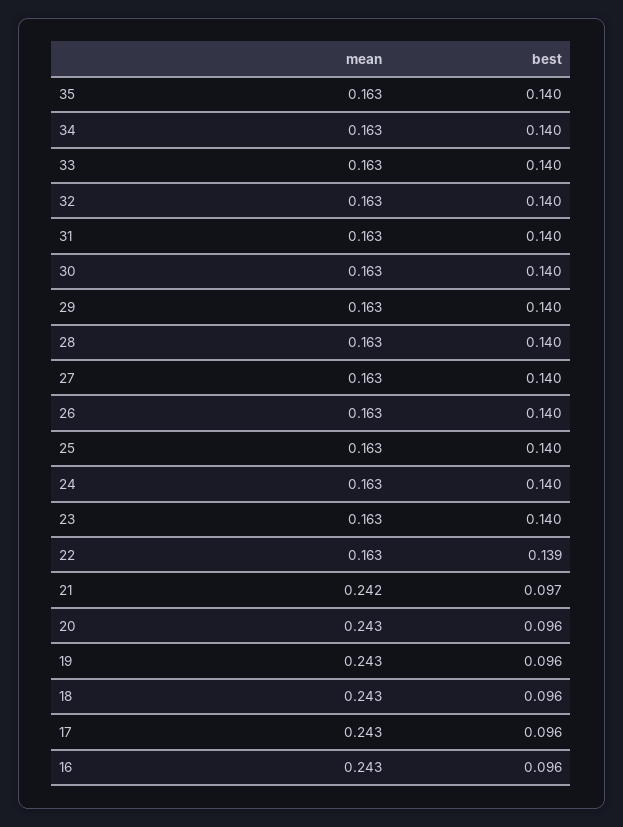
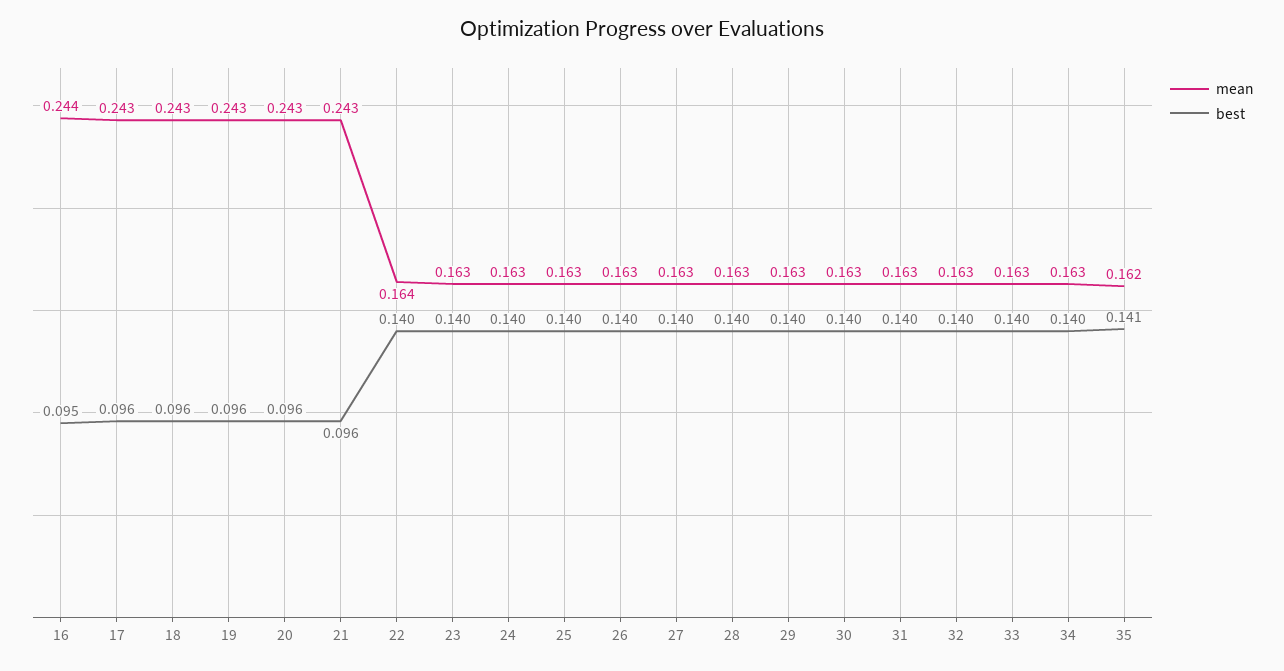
  {
    "mean": {
-     "35": 0.163,
+     "35": 0.162,
      "34": 0.163,
      "33": 0.163,
      "32": 0.163,
      "31": 0.163,
      "30": 0.163,
      "29": 0.163,
      "28": 0.163,
      "27": 0.163,
      "26": 0.163,
      "25": 0.163,
      "24": 0.163,
      "23": 0.163,
-     "22": 0.163,
+     "22": 0.164,
-     "21": 0.242,
+     "21": 0.243,
      "20": 0.243,
      "19": 0.243,
      "18": 0.243,
      "17": 0.243,
-     "16": 0.243
+     "16": 0.244
    },
    "best": {
-     "35": 0.14,
+     "35": 0.141,
      "34": 0.14,
      "33": 0.14,
      "32": 0.14,
      "31": 0.14,
      "30": 0.14,
      "29": 0.14,
      "28": 0.14,
      "27": 0.14,
      "26": 0.14,
      "25": 0.14,
      "24": 0.14,
      "23": 0.14,
-     "22": 0.139,
+     "22": 0.14,
-     "21": 0.097,
+     "21": 0.096,
      "20": 0.096,
      "19": 0.096,
      "18": 0.096,
      "17": 0.096,
-     "16": 0.096
+     "16": 0.095
    }
  }

